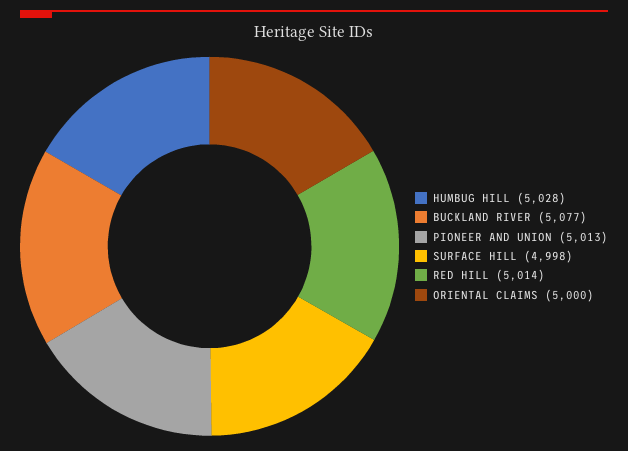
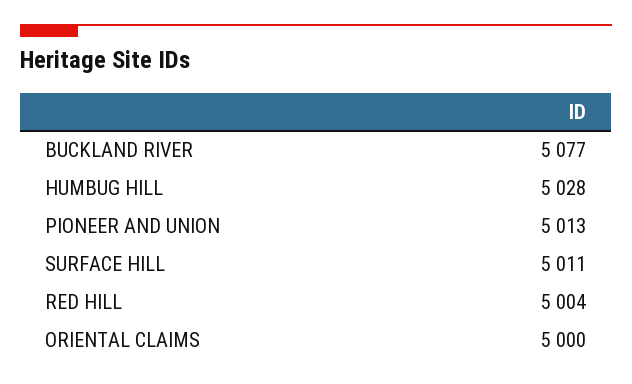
  {
    "HUMBUG HILL": 5028,
    "BUCKLAND RIVER": 5077,
    "PIONEER AND UNION": 5013,
-   "SURFACE HILL": 4998,
+   "SURFACE HILL": 5011,
-   "RED HILL": 5014,
+   "RED HILL": 5004,
    "ORIENTAL CLAIMS": 5000
  }

